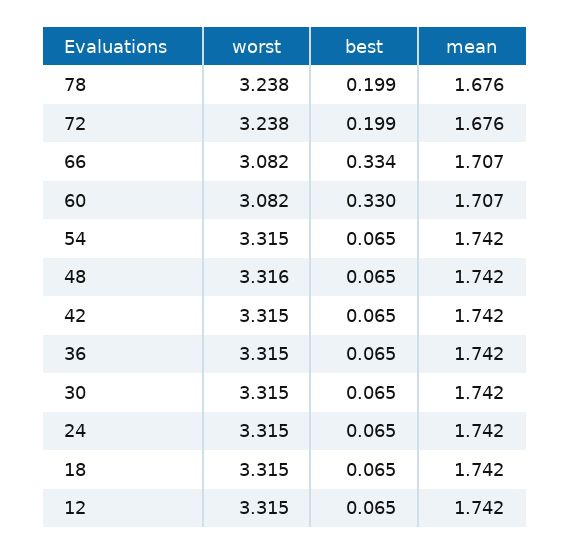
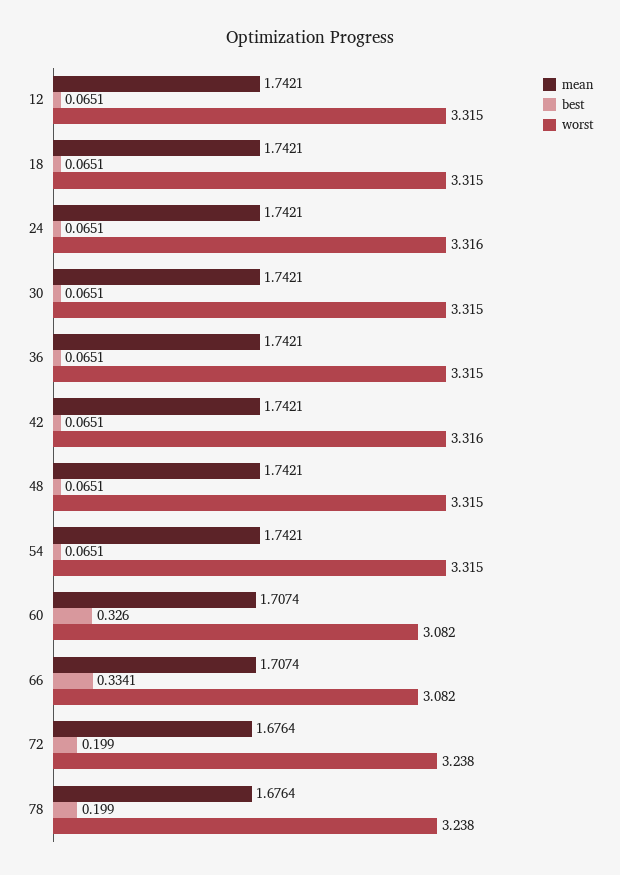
  {
    "worst": {
      "78": 3.238,
      "72": 3.238,
      "66": 3.082,
      "60": 3.082,
      "54": 3.315,
-     "48": 3.316,
+     "48": 3.315,
-     "42": 3.315,
+     "42": 3.316,
      "36": 3.315,
      "30": 3.315,
-     "24": 3.315,
+     "24": 3.316,
      "18": 3.315,
      "12": 3.315
    },
    "best": {
      "78": 0.199,
      "72": 0.199,
      "66": 0.3341,
-     "60": 0.33,
+     "60": 0.326,
      "54": 0.0651,
      "48": 0.0651,
      "42": 0.0651,
      "36": 0.0651,
      "30": 0.0651,
      "24": 0.0651,
      "18": 0.0651,
      "12": 0.0651
    },
    "mean": {
      "78": 1.6764,
      "72": 1.6764,
      "66": 1.7074,
      "60": 1.7074,
      "54": 1.7421,
      "48": 1.7421,
      "42": 1.7421,
      "36": 1.7421,
      "30": 1.7421,
      "24": 1.7421,
      "18": 1.7421,
      "12": 1.7421
    }
  }

